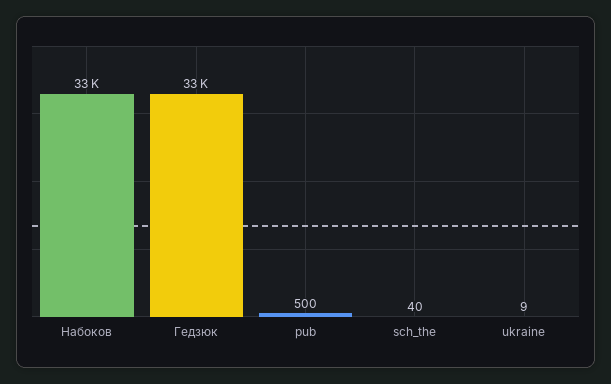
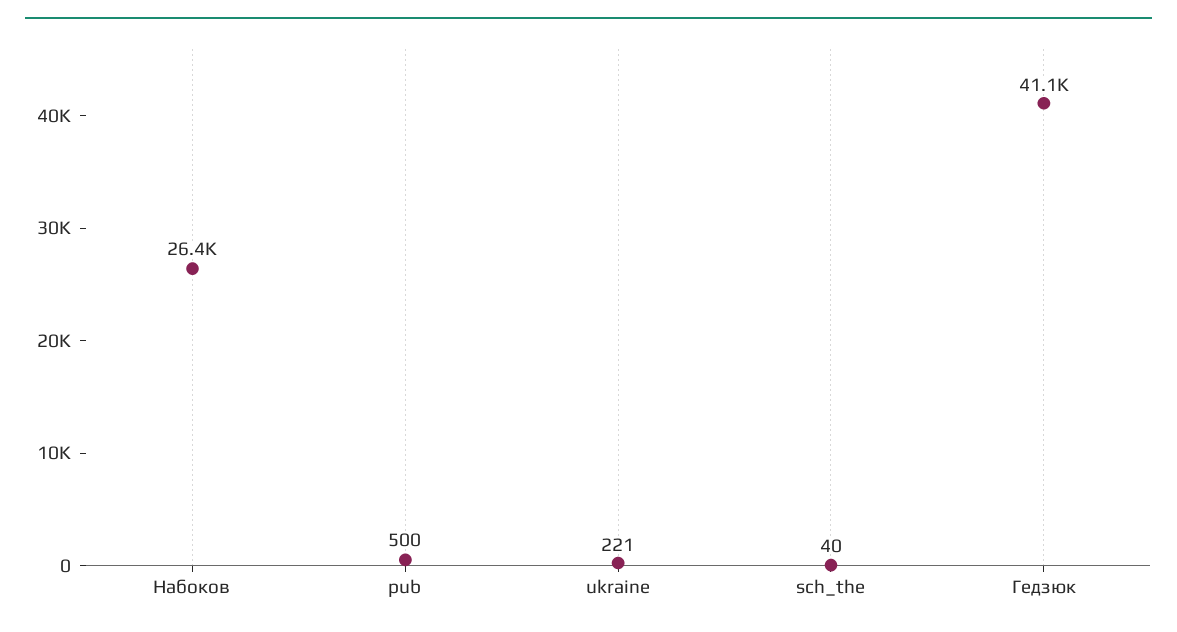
  {
-   "Набоков": 33000,
+   "Набоков": 26400,
-   "Гедзюк": 33000,
+   "Гедзюк": 41100,
    "pub": 500,
    "sch_the": 40,
-   "ukraine": 9
+   "ukraine": 221
  }

